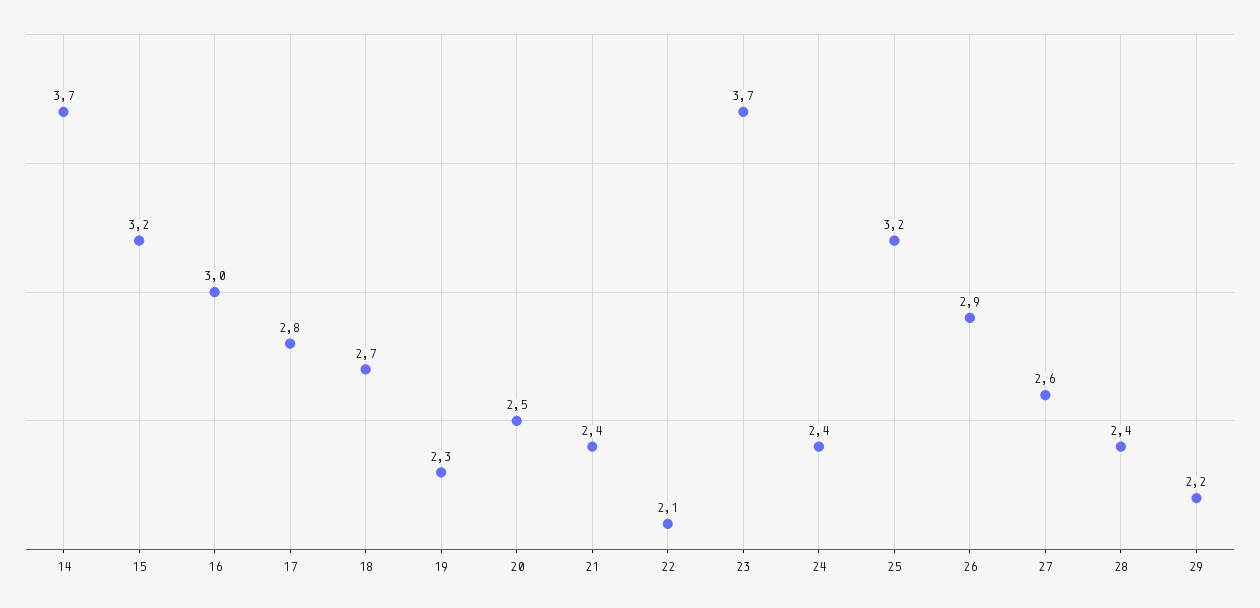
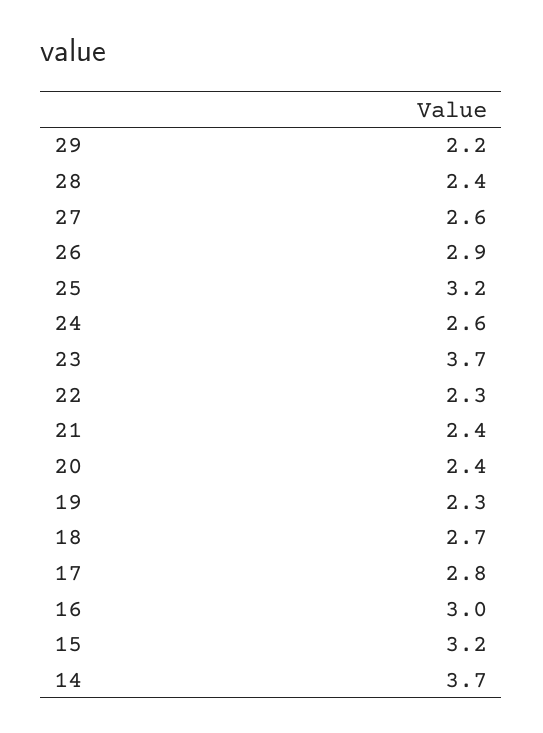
  {
    "14": 3.7,
    "15": 3.2,
    "16": 3,
    "17": 2.8,
    "18": 2.7,
    "19": 2.3,
-   "20": 2.5,
+   "20": 2.4,
    "21": 2.4,
-   "22": 2.1,
+   "22": 2.3,
    "23": 3.7,
-   "24": 2.4,
+   "24": 2.6,
    "25": 3.2,
    "26": 2.9,
    "27": 2.6,
    "28": 2.4,
    "29": 2.2
  }

